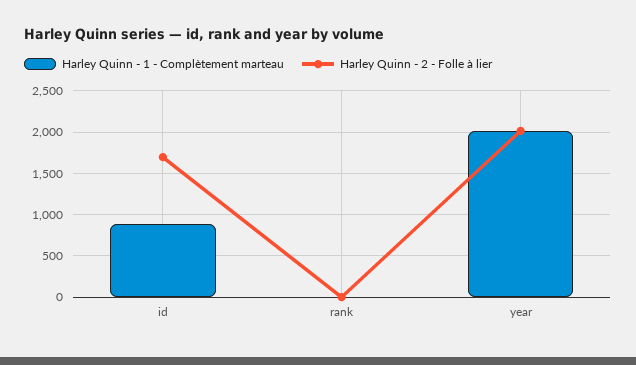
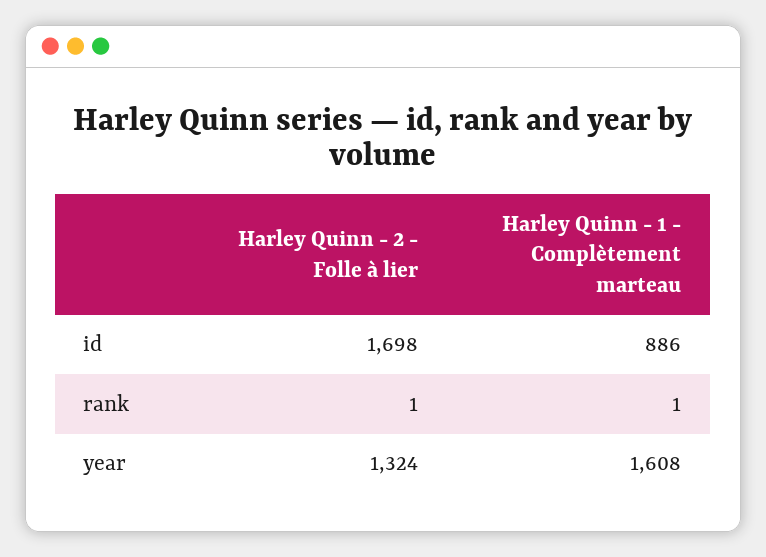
  {
    "Harley Quinn - 1 - Complètement marteau": {
      "id": 886,
      "rank": 1,
-     "year": 2000
+     "year": 1608
    },
    "Harley Quinn - 2 - Folle à lier": {
      "id": 1698,
      "rank": 1,
-     "year": 2000
+     "year": 1324
    }
  }

